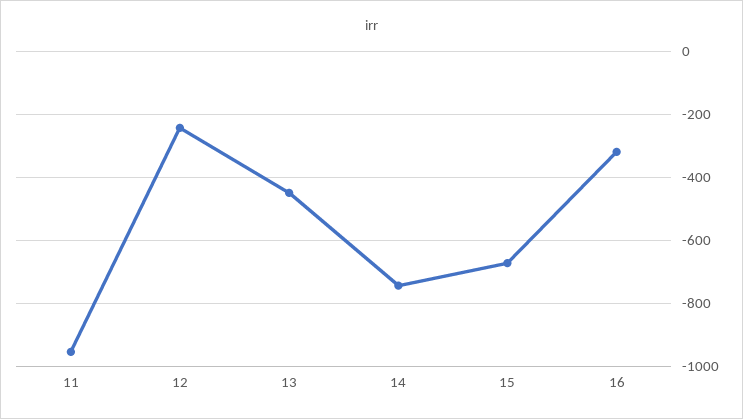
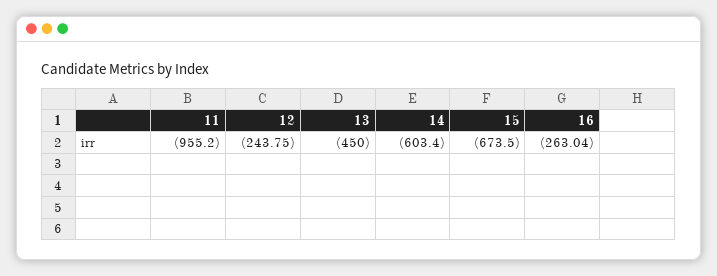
  {
    "11": -955.2,
    "12": -243.75,
    "13": -450,
-   "14": -740,
+   "14": -603.4,
    "15": -673.5,
-   "16": -320
+   "16": -263.04
  }

